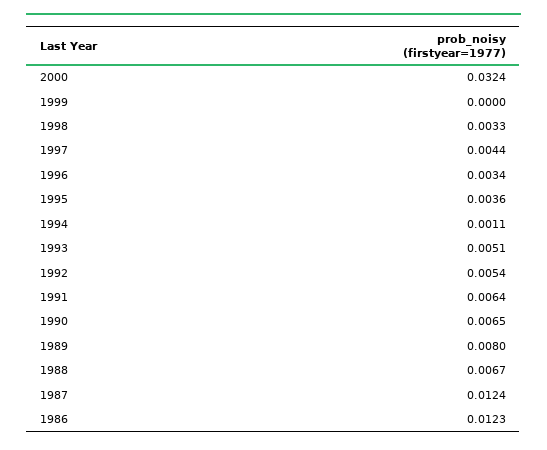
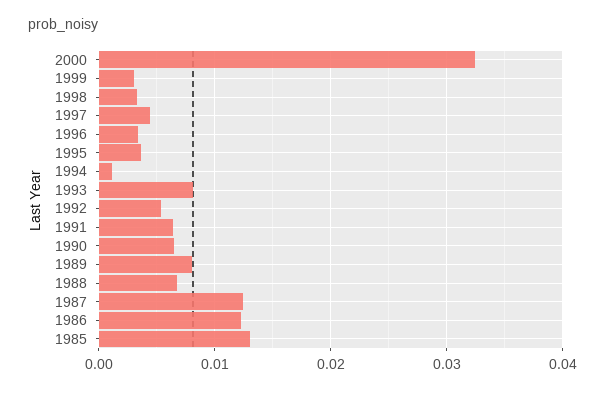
  {
    "2000": 0.0324,
-   "1999": 0,
+   "1999": 0.003,
    "1998": 0.0033,
    "1997": 0.0044,
    "1996": 0.0034,
    "1995": 0.0036,
    "1994": 0.0011,
-   "1993": 0.0051,
+   "1993": 0.008,
    "1992": 0.0054,
    "1991": 0.0064,
    "1990": 0.0065,
    "1989": 0.008,
    "1988": 0.0067,
    "1987": 0.0124,
-   "1986": 0.0123
+   "1986": 0.0123,
+   "1985": 0.013
  }

